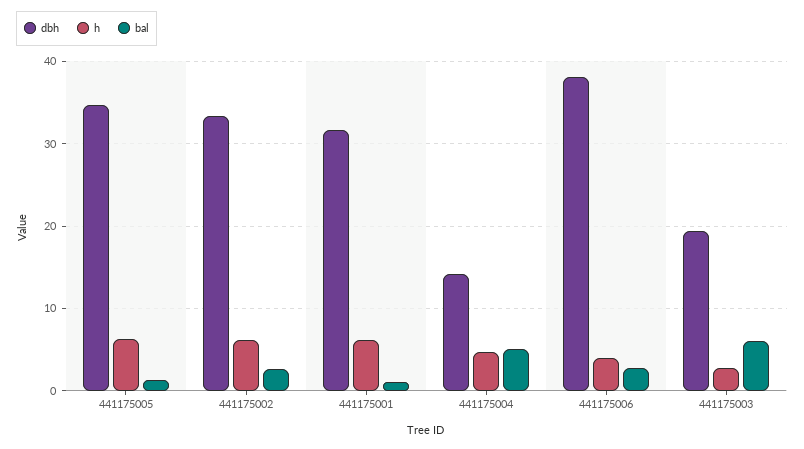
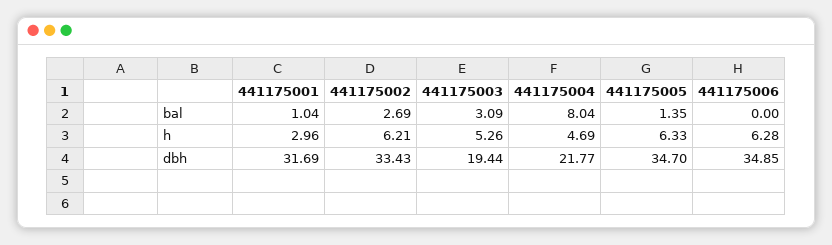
  {
    "dbh": {
      "441175005": 34.7,
      "441175002": 33.43,
      "441175001": 31.69,
-     "441175004": 14,
+     "441175004": 21.77,
-     "441175006": 38,
+     "441175006": 34.85,
      "441175003": 19.44
    },
    "h": {
      "441175005": 6.33,
      "441175002": 6.21,
-     "441175001": 6,
+     "441175001": 2.96,
      "441175004": 4.69,
-     "441175006": 4,
+     "441175006": 6.28,
-     "441175003": 3
+     "441175003": 5.26
    },
    "bal": {
      "441175005": 1.35,
      "441175002": 2.69,
      "441175001": 1.04,
-     "441175004": 5,
+     "441175004": 8.04,
-     "441175006": 3,
+     "441175006": 0,
-     "441175003": 6
+     "441175003": 3.09
    }
  }

